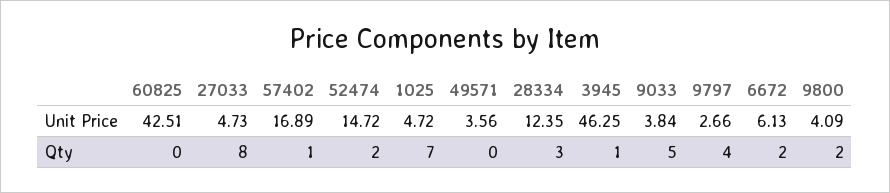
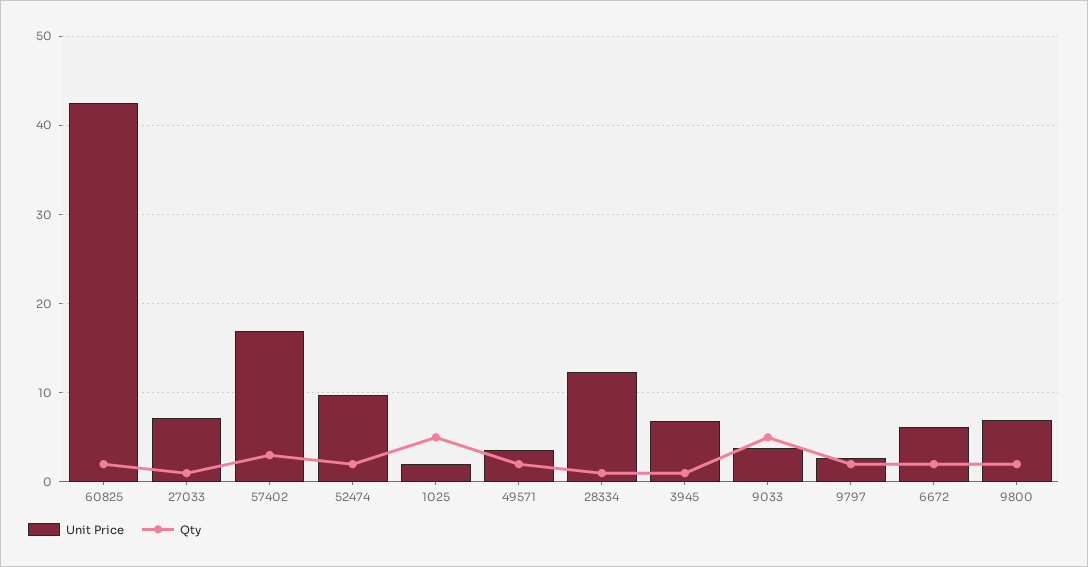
  {
    "Unit Price": {
      "60825": 42.51,
-     "27033": 4.73,
+     "27033": 7,
      "57402": 16.89,
-     "52474": 14.72,
+     "52474": 10,
-     "1025": 4.72,
+     "1025": 2,
      "49571": 3.56,
      "28334": 12.35,
-     "3945": 46.25,
+     "3945": 7,
      "9033": 3.84,
      "9797": 2.66,
      "6672": 6.13,
-     "9800": 4.09
+     "9800": 7
    },
    "Qty": {
-     "60825": 0,
+     "60825": 2,
-     "27033": 8,
+     "27033": 1,
-     "57402": 1,
+     "57402": 3,
      "52474": 2,
-     "1025": 7,
+     "1025": 5,
-     "49571": 0,
+     "49571": 2,
-     "28334": 3,
+     "28334": 1,
      "3945": 1,
      "9033": 5,
-     "9797": 4,
+     "9797": 2,
      "6672": 2,
      "9800": 2
    }
  }

